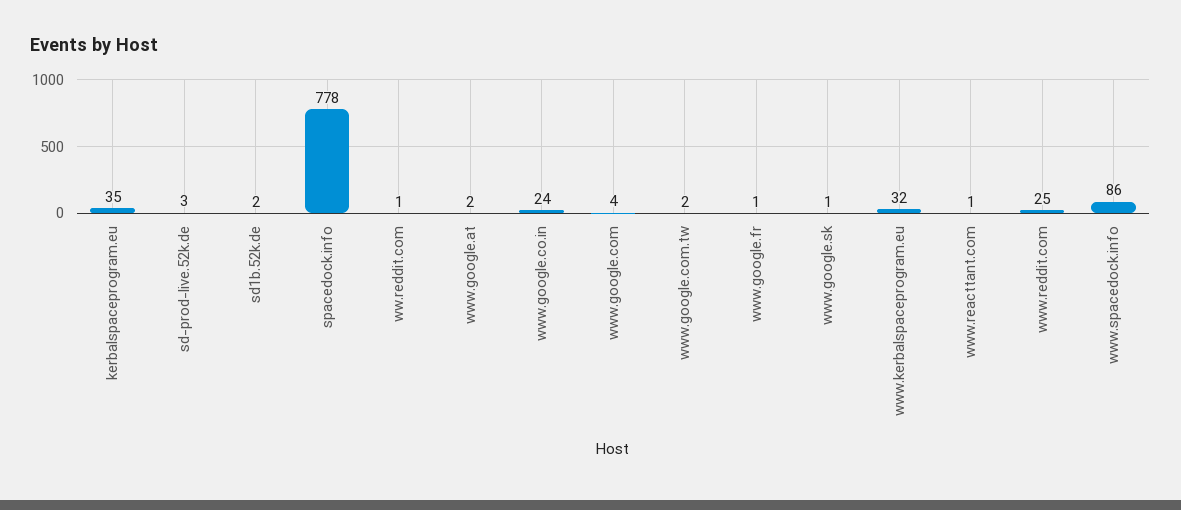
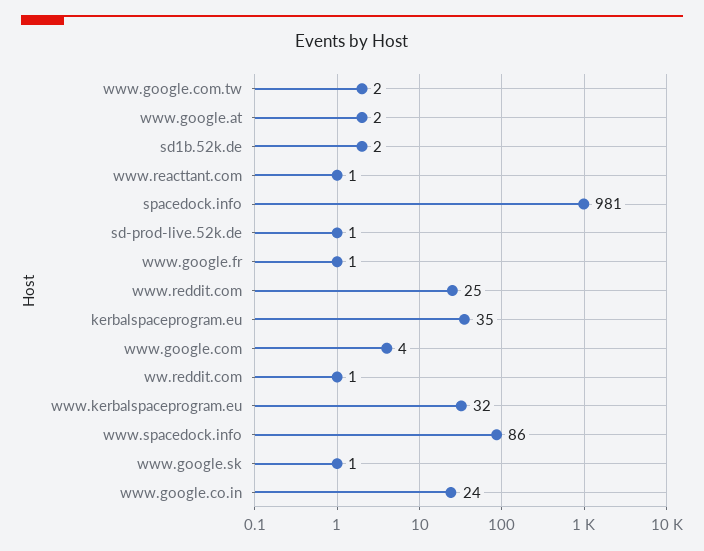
  {
    "kerbalspaceprogram.eu": 35,
-   "sd-prod-live.52k.de": 3,
+   "sd-prod-live.52k.de": 1,
    "sd1b.52k.de": 2,
-   "spacedock.info": 778,
+   "spacedock.info": 981,
    "ww.reddit.com": 1,
    "www.google.at": 2,
    "www.google.co.in": 24,
    "www.google.com": 4,
    "www.google.com.tw": 2,
    "www.google.fr": 1,
    "www.google.sk": 1,
    "www.kerbalspaceprogram.eu": 32,
    "www.reacttant.com": 1,
    "www.reddit.com": 25,
    "www.spacedock.info": 86
  }

